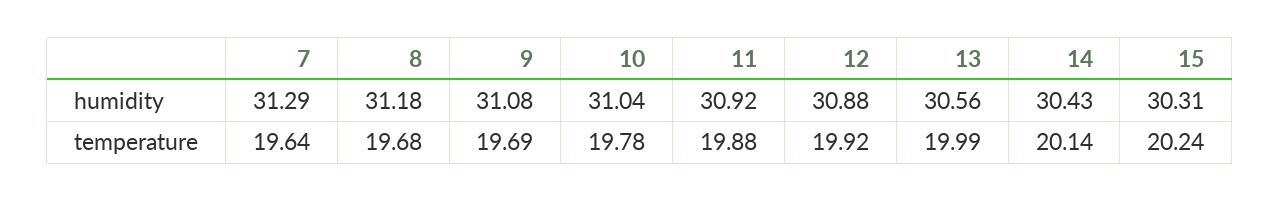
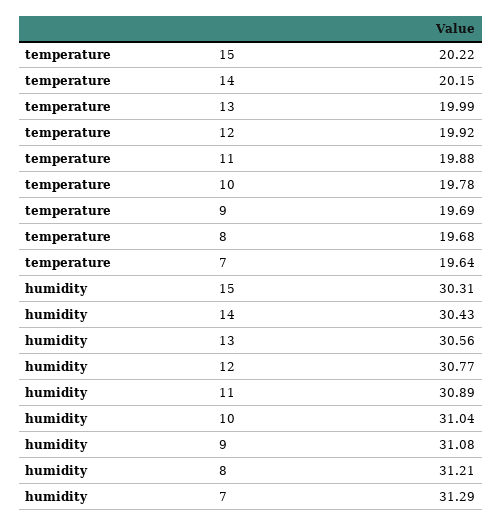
  {
    "7": {
      "humidity": 31.29,
      "temperature": 19.64
    },
    "8": {
-     "humidity": 31.18,
+     "humidity": 31.21,
      "temperature": 19.68
    },
    "9": {
      "humidity": 31.08,
      "temperature": 19.69
    },
    "10": {
      "humidity": 31.04,
      "temperature": 19.78
    },
    "11": {
-     "humidity": 30.92,
+     "humidity": 30.89,
      "temperature": 19.88
    },
    "12": {
-     "humidity": 30.88,
+     "humidity": 30.77,
      "temperature": 19.92
    },
    "13": {
      "humidity": 30.56,
      "temperature": 19.99
    },
    "14": {
      "humidity": 30.43,
-     "temperature": 20.14
+     "temperature": 20.15
    },
    "15": {
      "humidity": 30.31,
-     "temperature": 20.24
+     "temperature": 20.22
    }
  }

